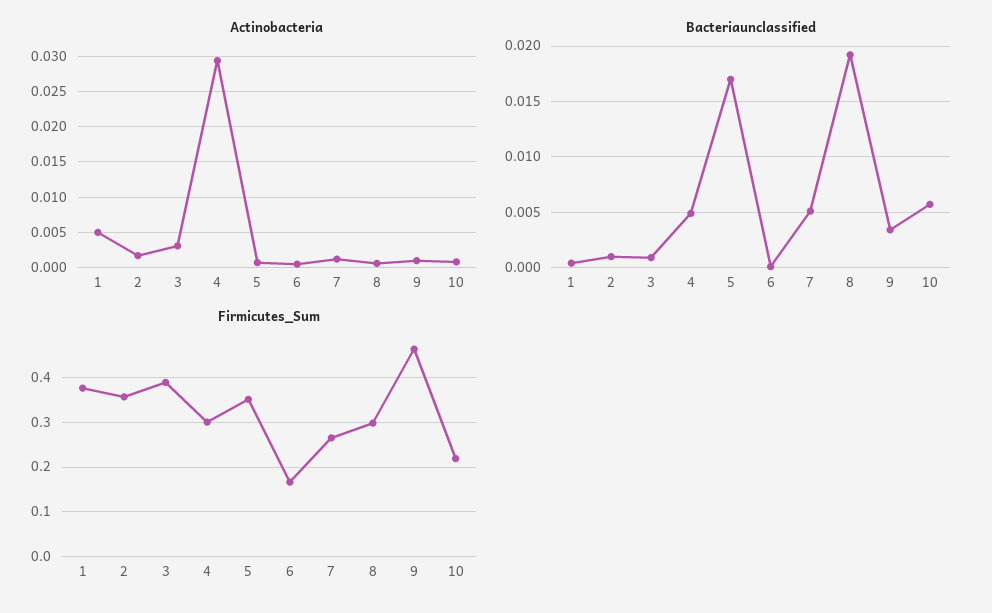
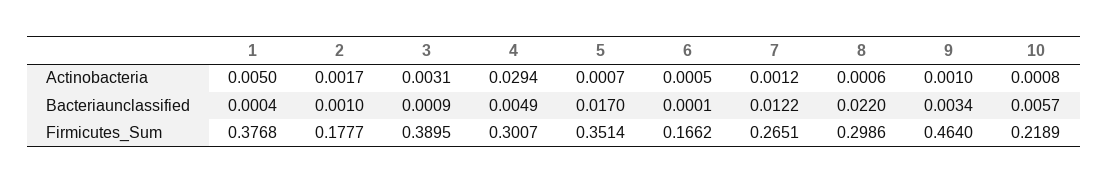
  {
    "Actinobacteria": {
      "1": 0.005,
      "2": 0.0017,
      "3": 0.0031,
      "4": 0.0294,
      "5": 0.0007,
      "6": 0.0005,
      "7": 0.0012,
      "8": 0.0006,
      "9": 0.001,
      "10": 0.0008
    },
    "Bacteriaunclassified": {
      "1": 0.0004,
      "2": 0.001,
      "3": 0.0009,
      "4": 0.0049,
      "5": 0.017,
      "6": 0.0001,
-     "7": 0.005,
+     "7": 0.0122,
-     "8": 0.019,
+     "8": 0.022,
      "9": 0.0034,
      "10": 0.0057
    },
    "Firmicutes_Sum": {
      "1": 0.3768,
-     "2": 0.36,
+     "2": 0.1777,
      "3": 0.3895,
      "4": 0.3007,
      "5": 0.3514,
      "6": 0.1662,
      "7": 0.2651,
      "8": 0.2986,
      "9": 0.464,
      "10": 0.2189
    }
  }

